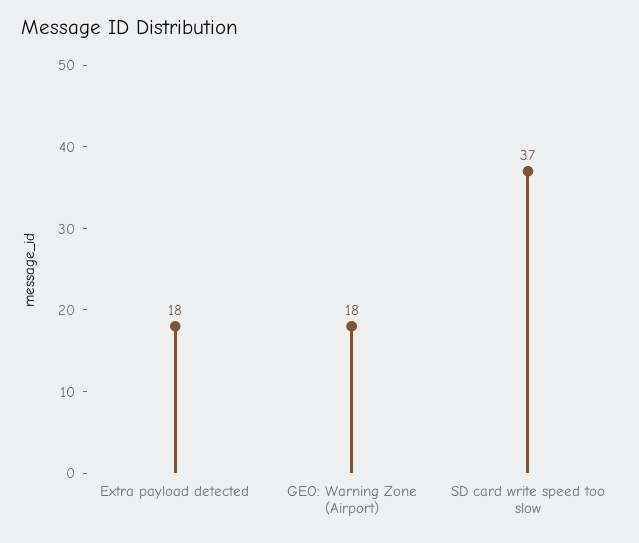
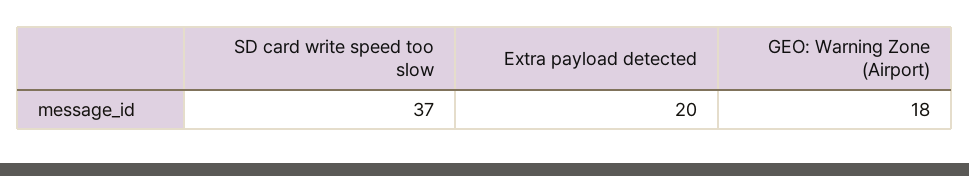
  {
-   "Extra payload detected": 18,
+   "Extra payload detected": 20,
    "GEO: Warning Zone (Airport)": 18,
    "SD card write speed too slow": 37
  }

